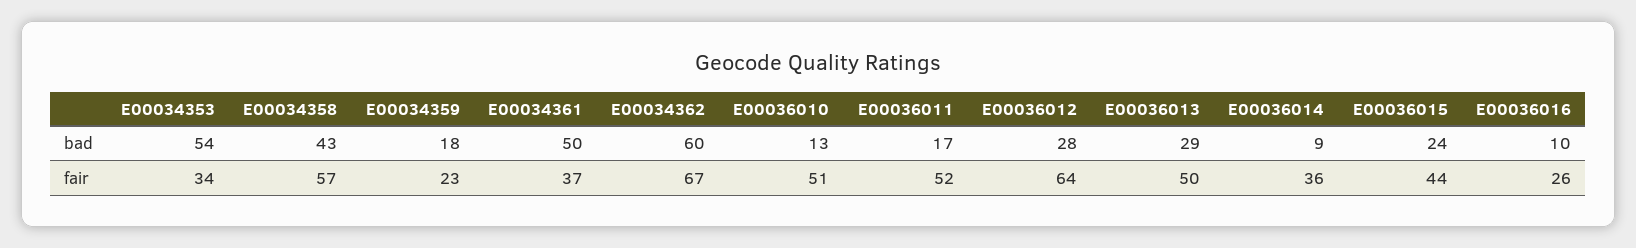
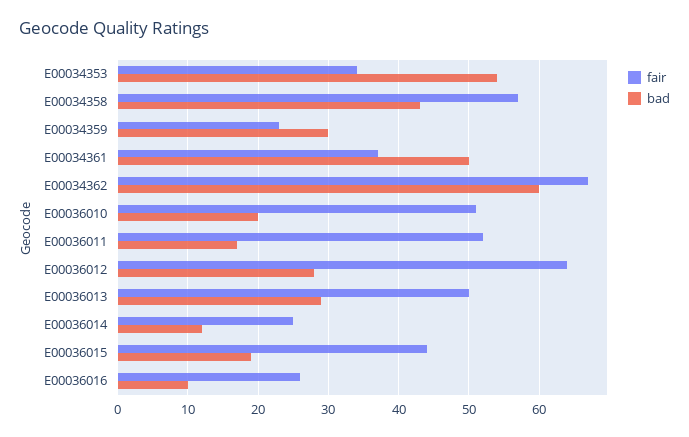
  {
    "bad": {
      "E00034353": 54,
      "E00034358": 43,
-     "E00034359": 18,
+     "E00034359": 30,
      "E00034361": 50,
      "E00034362": 60,
-     "E00036010": 13,
+     "E00036010": 20,
      "E00036011": 17,
      "E00036012": 28,
      "E00036013": 29,
-     "E00036014": 9,
+     "E00036014": 12,
-     "E00036015": 24,
+     "E00036015": 19,
      "E00036016": 10
    },
    "fair": {
      "E00034353": 34,
      "E00034358": 57,
      "E00034359": 23,
      "E00034361": 37,
      "E00034362": 67,
      "E00036010": 51,
      "E00036011": 52,
      "E00036012": 64,
      "E00036013": 50,
-     "E00036014": 36,
+     "E00036014": 25,
      "E00036015": 44,
      "E00036016": 26
    }
  }

